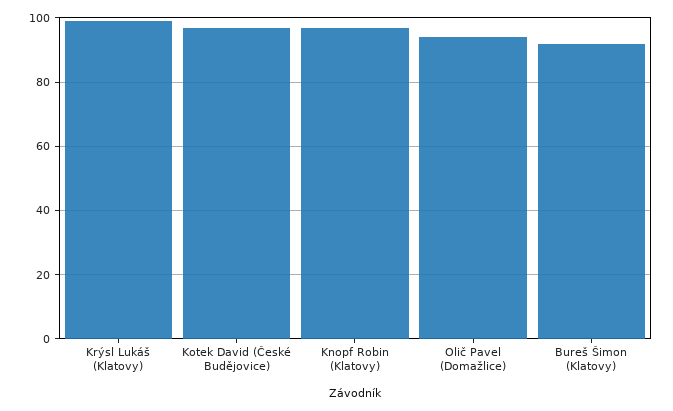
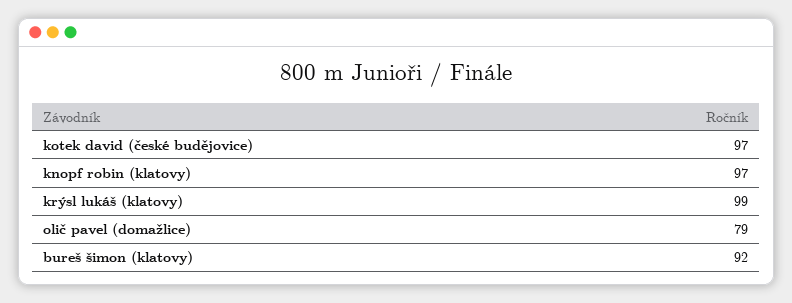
  {
    "Krýsl Lukáš (Klatovy)": 99,
    "Kotek David (České Budějovice)": 97,
    "Knopf Robin (Klatovy)": 97,
-   "Olič Pavel (Domažlice)": 95,
+   "Olič Pavel (Domažlice)": 79,
    "Bureš Šimon (Klatovy)": 92
  }

